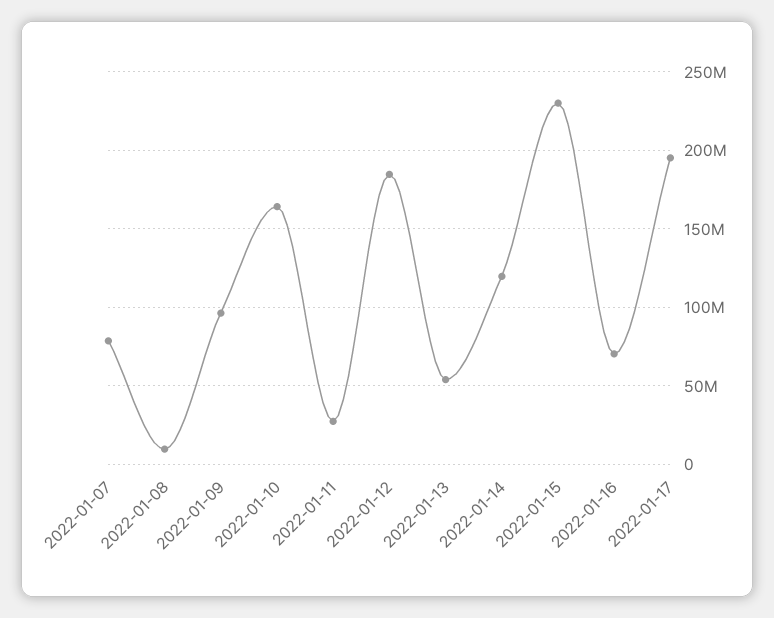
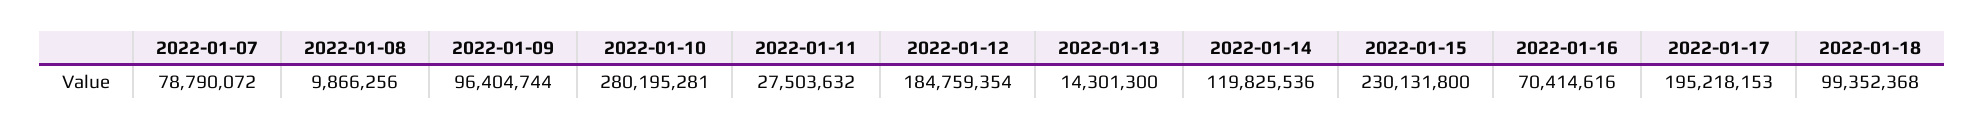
  {
    "2022-01-07": 78790072,
    "2022-01-08": 9866256,
    "2022-01-09": 96404744,
-   "2022-01-10": 165000000,
+   "2022-01-10": 280195281,
    "2022-01-11": 27503632,
    "2022-01-12": 184759354,
-   "2022-01-13": 55000000,
+   "2022-01-13": 14301300,
    "2022-01-14": 119825536,
    "2022-01-15": 230131800,
    "2022-01-16": 70414616,
-   "2022-01-17": 195218153
+   "2022-01-17": 195218153,
+   "2022-01-18": 99352368
  }

